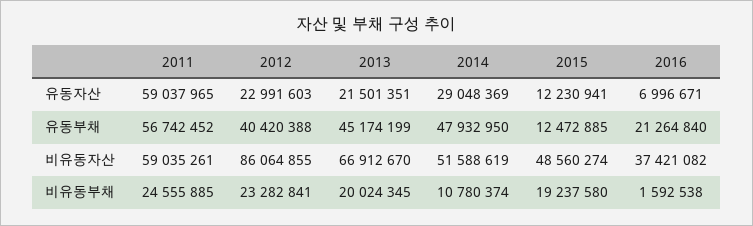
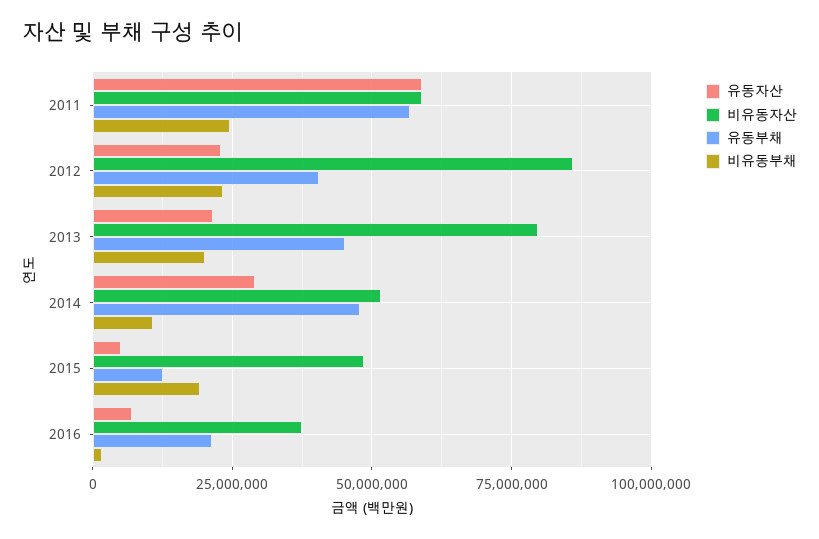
  {
    "유동자산": {
      "2011": 59037965,
      "2012": 22991603,
      "2013": 21501351,
      "2014": 29048369,
-     "2015": 12230941,
+     "2015": 5000000,
      "2016": 6996671
    },
    "유동부채": {
      "2011": 56742452,
      "2012": 40420388,
      "2013": 45174199,
      "2014": 47932950,
      "2015": 12472885,
      "2016": 21264840
    },
    "비유동자산": {
      "2011": 59035261,
      "2012": 86064855,
-     "2013": 66912670,
+     "2013": 80000000,
      "2014": 51588619,
      "2015": 48560274,
      "2016": 37421082
    },
    "비유동부채": {
      "2011": 24555885,
      "2012": 23282841,
      "2013": 20024345,
      "2014": 10780374,
      "2015": 19237580,
      "2016": 1592538
    }
  }

